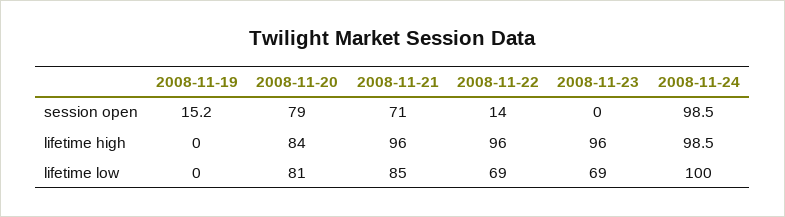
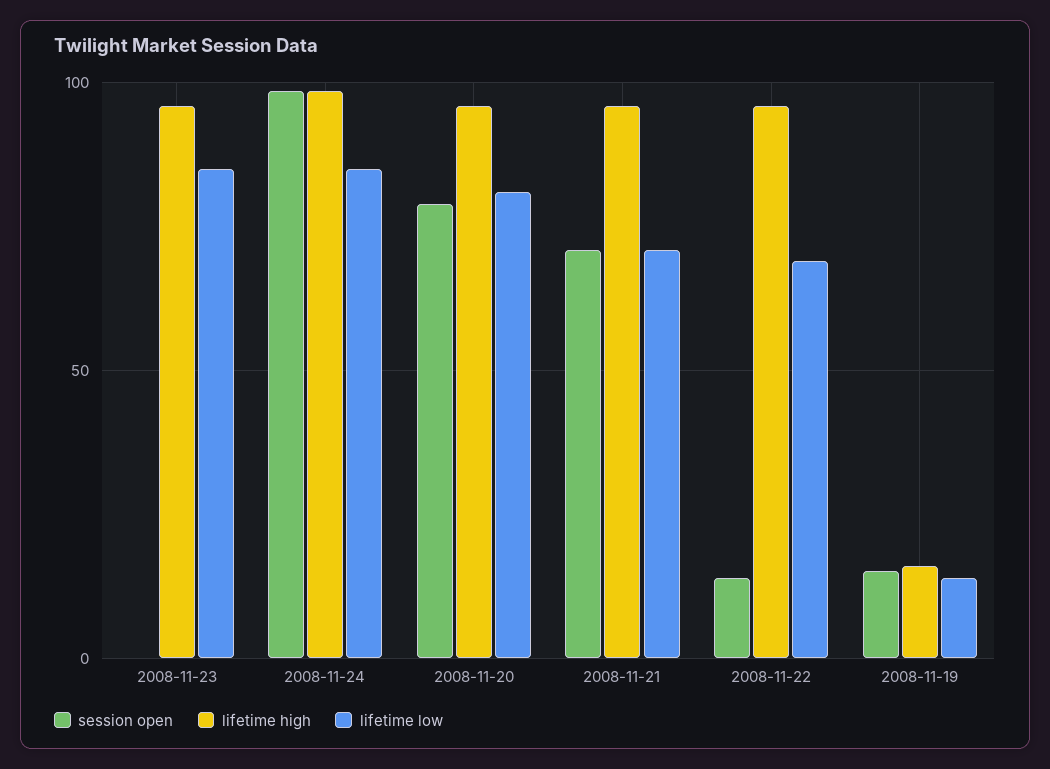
  {
    "session open": {
      "2008-11-19": 15.2,
      "2008-11-20": 79,
      "2008-11-21": 71,
      "2008-11-22": 14,
      "2008-11-23": 0,
      "2008-11-24": 98.5
    },
    "lifetime high": {
-     "2008-11-19": 0,
+     "2008-11-19": 15,
-     "2008-11-20": 84,
+     "2008-11-20": 95,
      "2008-11-21": 96,
      "2008-11-22": 96,
      "2008-11-23": 96,
      "2008-11-24": 98.5
    },
    "lifetime low": {
-     "2008-11-19": 0,
+     "2008-11-19": 15,
      "2008-11-20": 81,
-     "2008-11-21": 85,
+     "2008-11-21": 70,
      "2008-11-22": 69,
-     "2008-11-23": 69,
+     "2008-11-23": 85,
-     "2008-11-24": 100
+     "2008-11-24": 85
    }
  }

